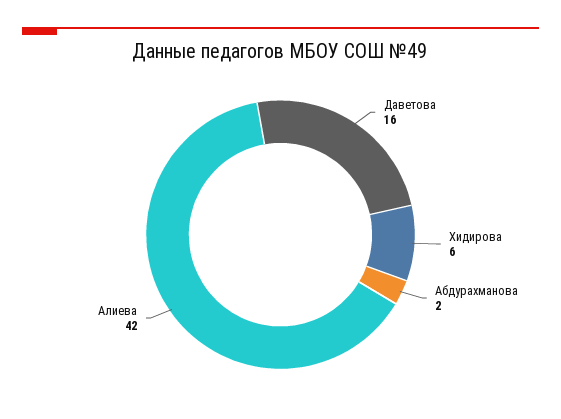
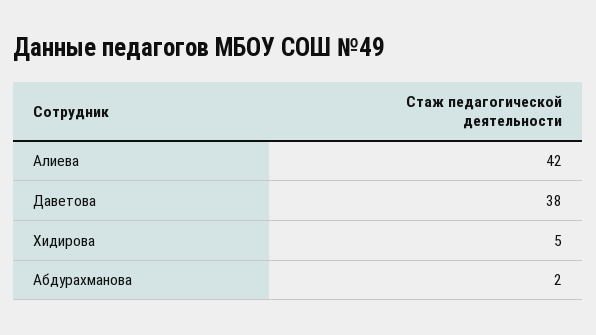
  {
-   "Даветова": 16,
+   "Даветова": 38,
-   "Хидирова": 6,
+   "Хидирова": 5,
    "Абдурахманова": 2,
    "Алиева": 42
  }

